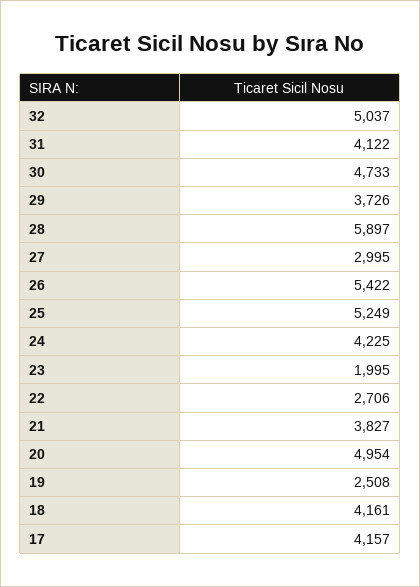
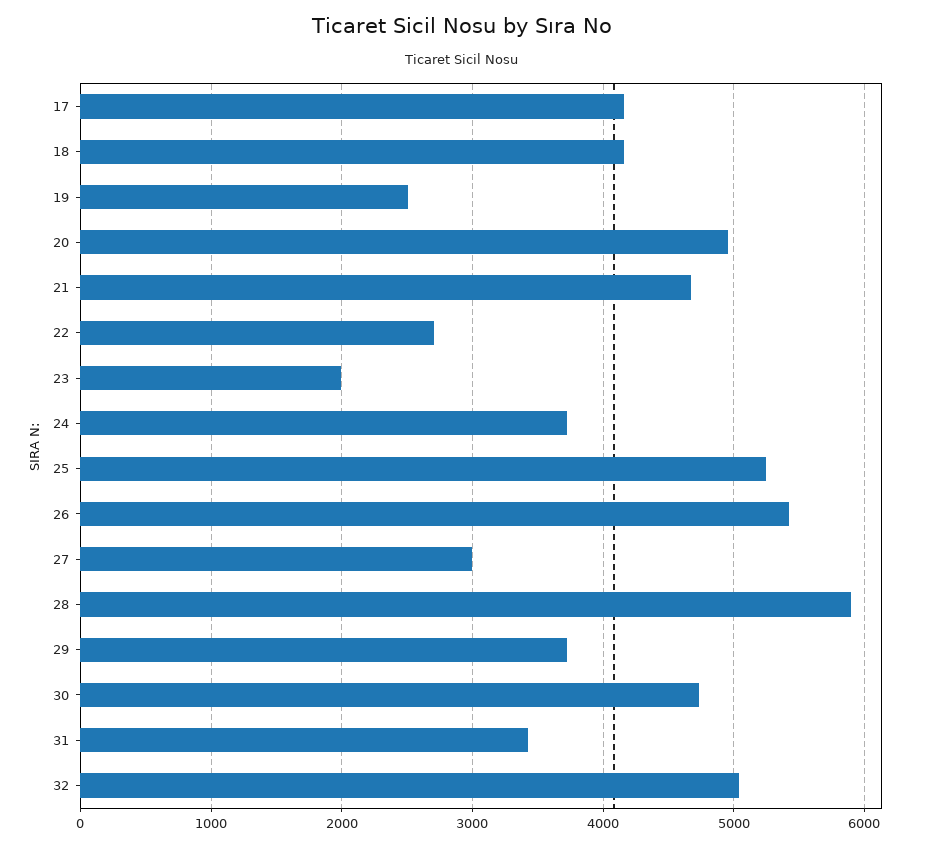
  {
    "32": 5037,
-   "31": 4122,
+   "31": 3400,
    "30": 4733,
    "29": 3726,
    "28": 5897,
    "27": 2995,
    "26": 5422,
    "25": 5249,
-   "24": 4225,
+   "24": 3700,
    "23": 1995,
    "22": 2706,
-   "21": 3827,
+   "21": 4700,
    "20": 4954,
    "19": 2508,
    "18": 4161,
    "17": 4157
  }

